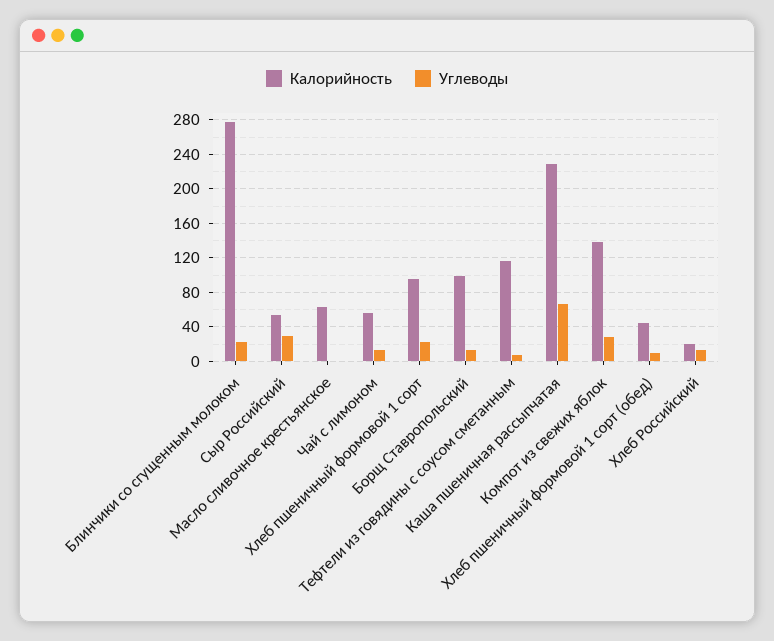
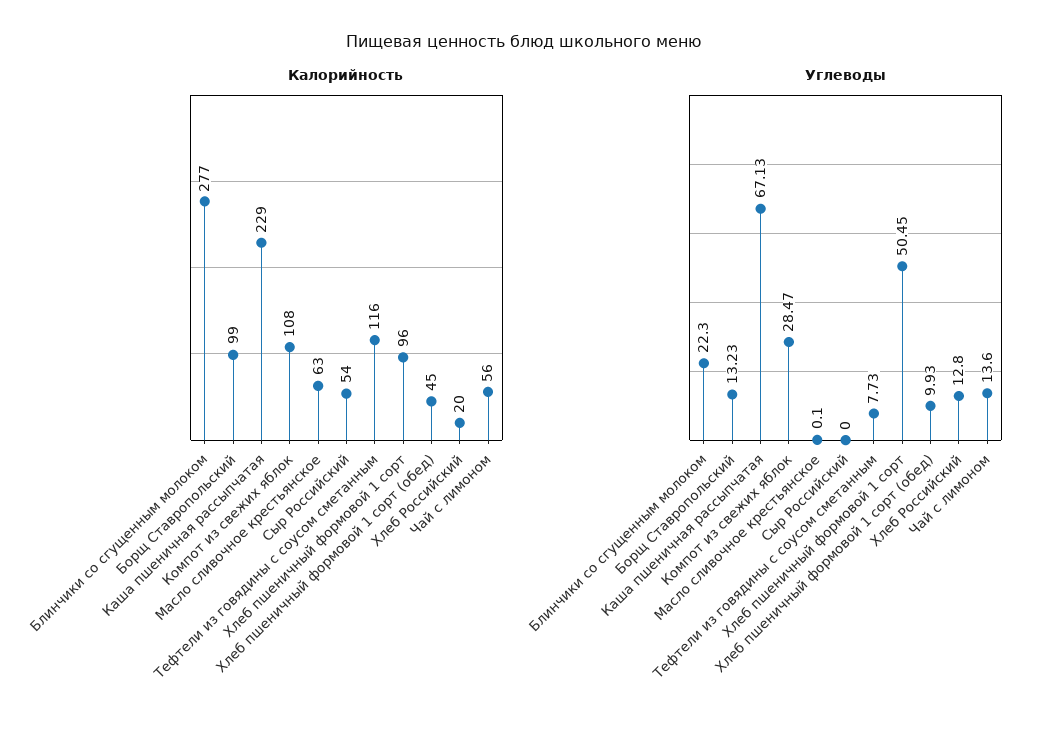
  {
    "Калорийность": {
      "Блинчики со сгущенным молоком": 277,
      "Сыр Российский": 54,
      "Масло сливочное крестьянское": 63,
      "Чай с лимоном": 56,
      "Хлеб пшеничный формовой 1 сорт": 96,
      "Борщ Ставропольский": 99,
      "Тефтели из говядины с соусом сметанным": 116,
      "Каша пшеничная рассыпчатая": 229,
-     "Компот из свежих яблок": 140,
+     "Компот из свежих яблок": 108,
      "Хлеб пшеничный формовой 1 сорт (обед)": 45,
      "Хлеб Российский": 20
    },
    "Углеводы": {
      "Блинчики со сгущенным молоком": 22.3,
-     "Сыр Российский": 30,
+     "Сыр Российский": 0,
      "Масло сливочное крестьянское": 0.1,
      "Чай с лимоном": 13.6,
-     "Хлеб пшеничный формовой 1 сорт": 20,
+     "Хлеб пшеничный формовой 1 сорт": 50.45,
      "Борщ Ставропольский": 13.23,
      "Тефтели из говядины с соусом сметанным": 7.73,
      "Каша пшеничная рассыпчатая": 67.13,
      "Компот из свежих яблок": 28.47,
      "Хлеб пшеничный формовой 1 сорт (обед)": 9.93,
      "Хлеб Российский": 12.8
    }
  }

